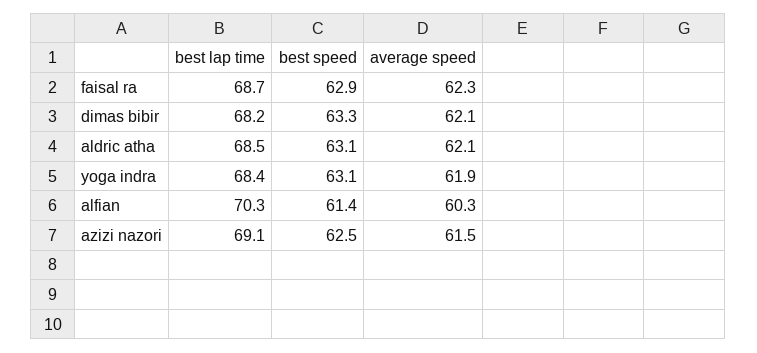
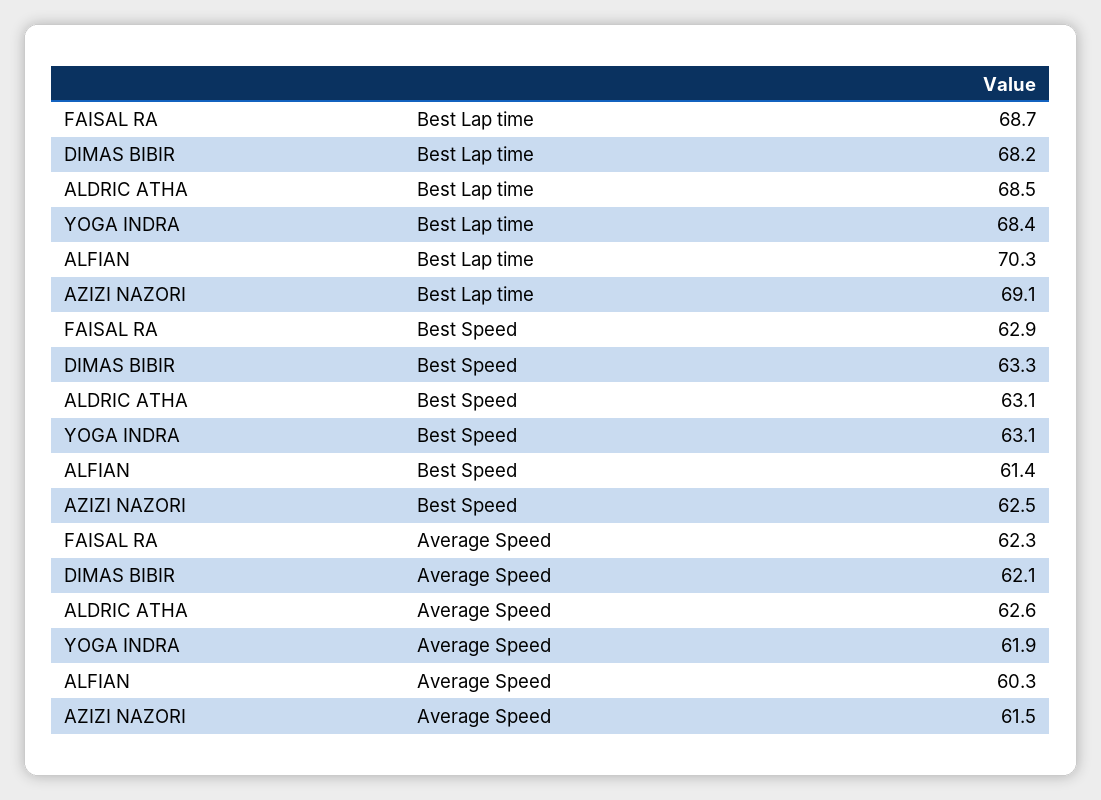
  {
    "best lap time": {
      "faisal ra": 68.7,
      "dimas bibir": 68.2,
      "aldric atha": 68.5,
      "yoga indra": 68.4,
      "alfian": 70.3,
      "azizi nazori": 69.1
    },
    "best speed": {
      "faisal ra": 62.9,
      "dimas bibir": 63.3,
      "aldric atha": 63.1,
      "yoga indra": 63.1,
      "alfian": 61.4,
      "azizi nazori": 62.5
    },
    "average speed": {
      "faisal ra": 62.3,
      "dimas bibir": 62.1,
-     "aldric atha": 62.1,
+     "aldric atha": 62.6,
      "yoga indra": 61.9,
      "alfian": 60.3,
      "azizi nazori": 61.5
    }
  }

